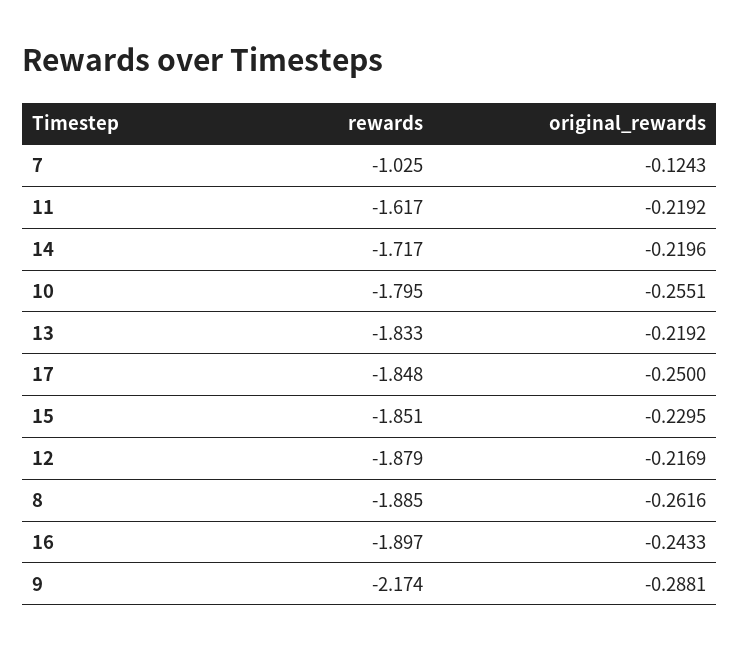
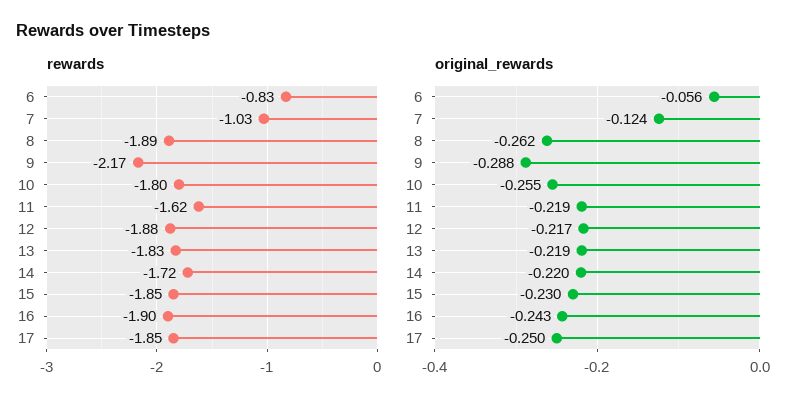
  {
    "rewards": {
      "7": -1.025,
      "11": -1.617,
      "14": -1.717,
      "10": -1.795,
      "13": -1.833,
      "17": -1.848,
      "15": -1.851,
      "12": -1.879,
      "8": -1.885,
      "16": -1.897,
-     "9": -2.174
+     "9": -2.174,
+     "6": -0.83
    },
    "original_rewards": {
      "7": -0.1243,
      "11": -0.2192,
      "14": -0.2196,
      "10": -0.2551,
      "13": -0.2192,
      "17": -0.25,
      "15": -0.2295,
      "12": -0.2169,
      "8": -0.2616,
      "16": -0.2433,
-     "9": -0.2881
+     "9": -0.2881,
+     "6": -0.056
    }
  }

